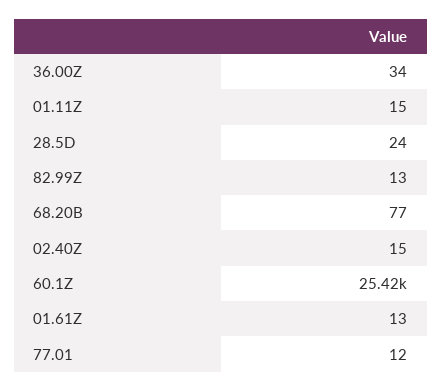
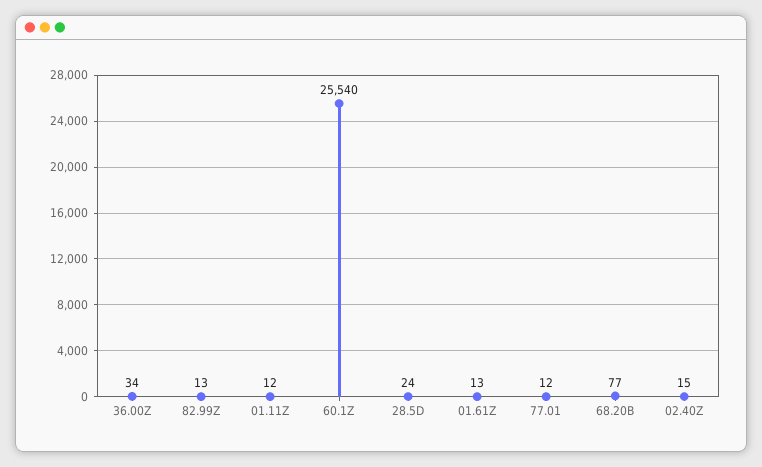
  {
    "36.00Z": 34,
-   "01.11Z": 15,
+   "01.11Z": 12,
    "28.5D": 24,
    "82.99Z": 13,
    "68.20B": 77,
    "02.40Z": 15,
-   "60.1Z": 25420,
+   "60.1Z": 25540,
    "01.61Z": 13,
    "77.01": 12
  }

